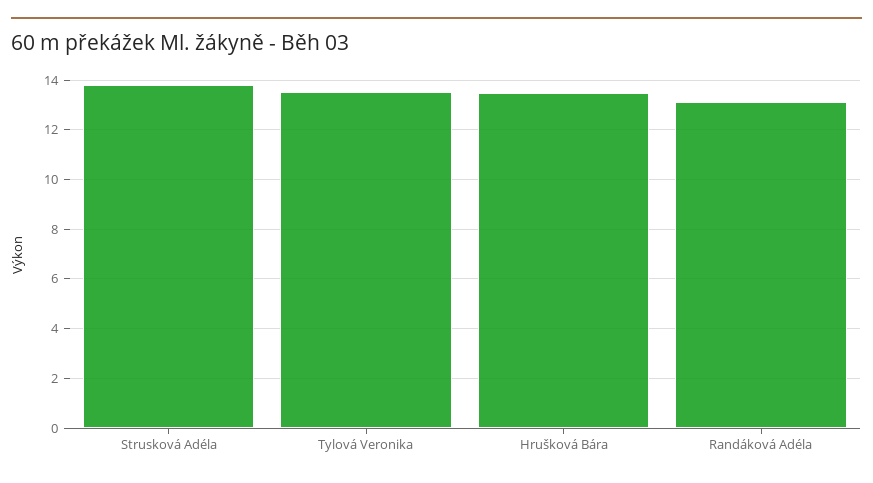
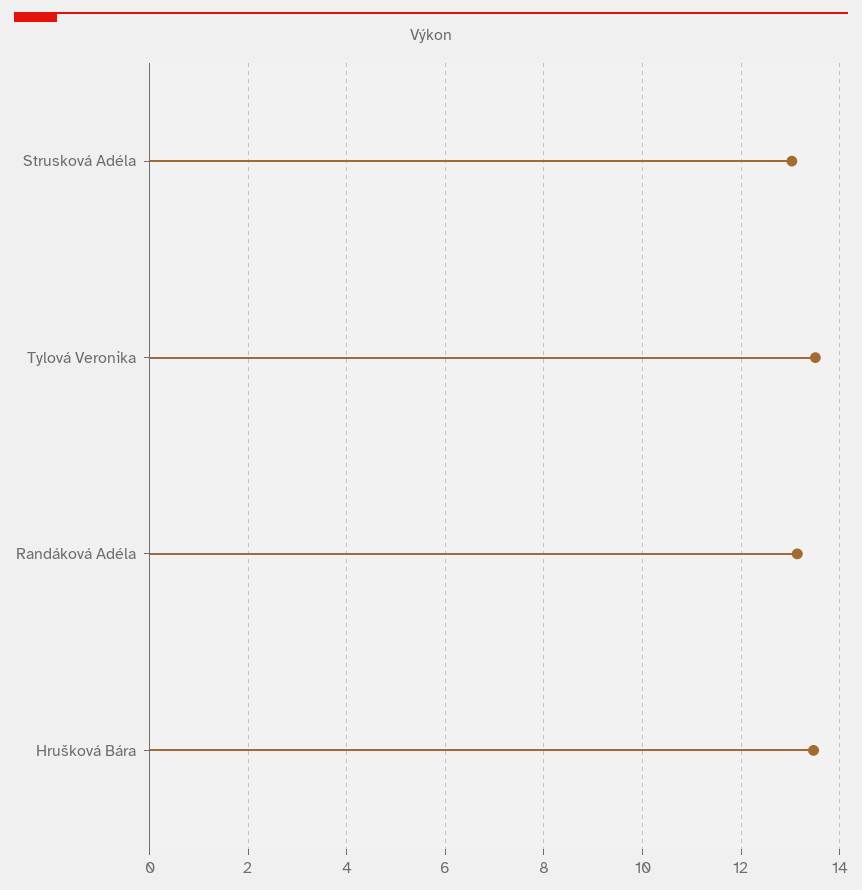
  {
-   "Strusková Adéla": 13.75,
+   "Strusková Adéla": 13,
    "Tylová Veronika": 13.6,
    "Hrušková Bára": 13.4,
    "Randáková Adéla": 13.2
  }

